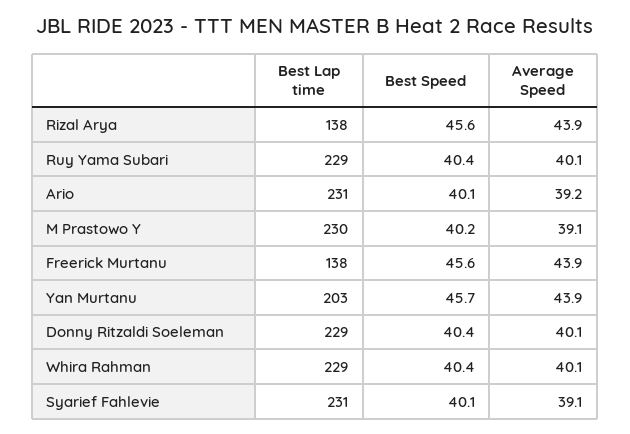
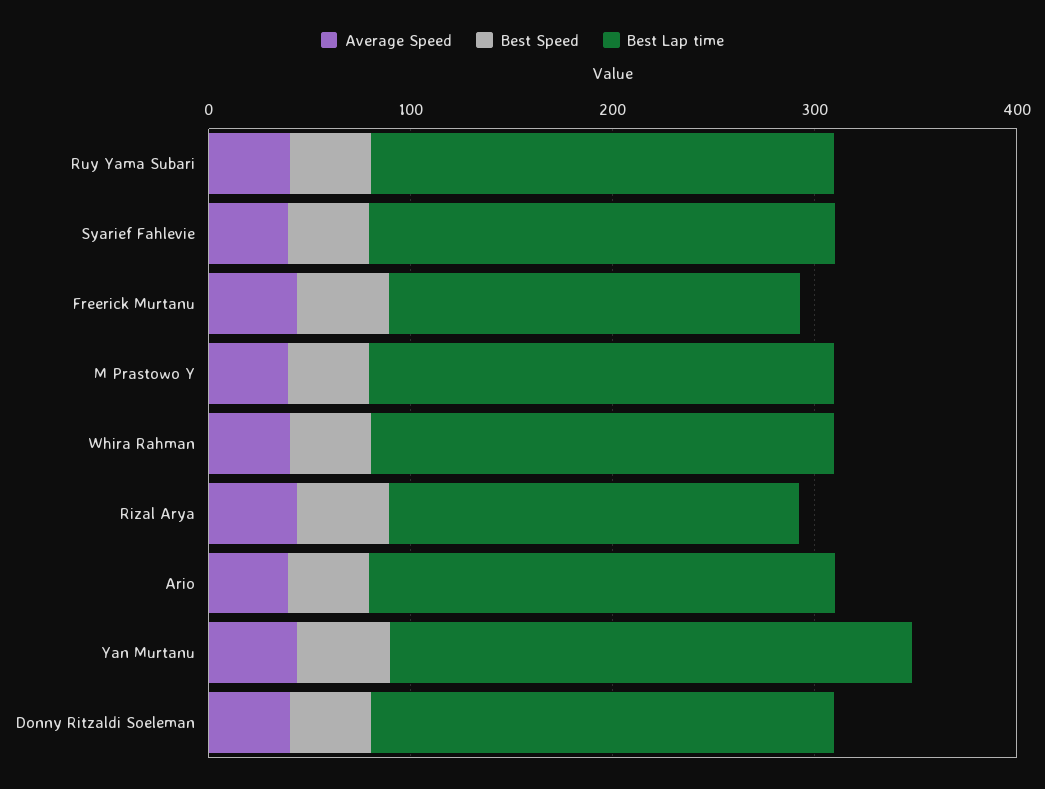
  {
    "Best Lap time": {
-     "Rizal Arya": 138,
+     "Rizal Arya": 200,
      "Ruy Yama Subari": 229,
      "Ario": 231,
      "M Prastowo Y": 230,
-     "Freerick Murtanu": 138,
+     "Freerick Murtanu": 200,
-     "Yan Murtanu": 203,
+     "Yan Murtanu": 260,
      "Donny Ritzaldi Soeleman": 229,
      "Whira Rahman": 229,
      "Syarief Fahlevie": 231
    },
    "Best Speed": {
      "Rizal Arya": 45.6,
      "Ruy Yama Subari": 40.4,
      "Ario": 40.1,
      "M Prastowo Y": 40.2,
      "Freerick Murtanu": 45.6,
      "Yan Murtanu": 45.7,
      "Donny Ritzaldi Soeleman": 40.4,
      "Whira Rahman": 40.4,
      "Syarief Fahlevie": 40.1
    },
    "Average Speed": {
      "Rizal Arya": 43.9,
      "Ruy Yama Subari": 40.1,
      "Ario": 39.2,
      "M Prastowo Y": 39.1,
      "Freerick Murtanu": 43.9,
      "Yan Murtanu": 43.9,
      "Donny Ritzaldi Soeleman": 40.1,
      "Whira Rahman": 40.1,
      "Syarief Fahlevie": 39.1
    }
  }

